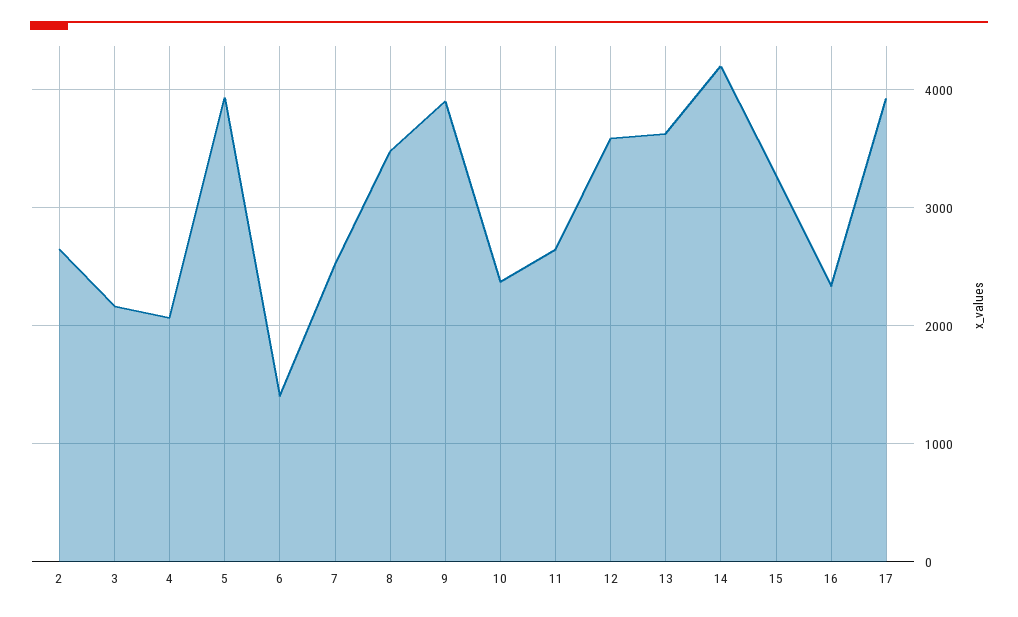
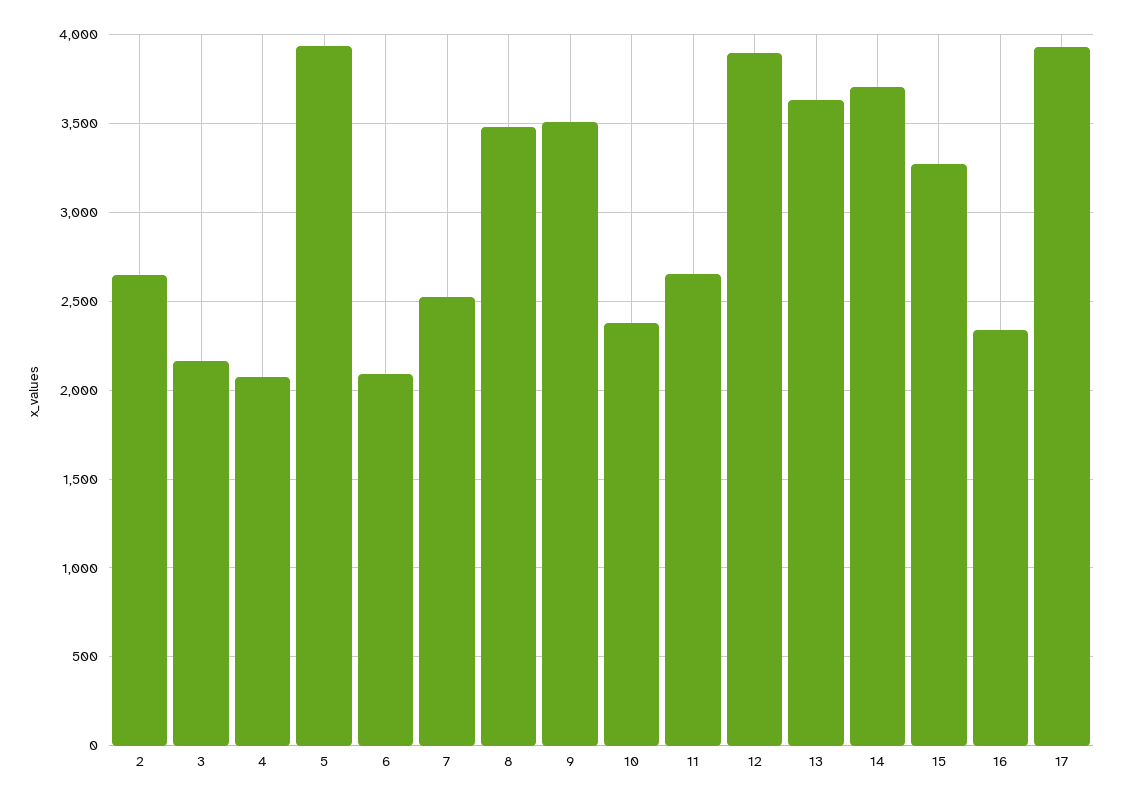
  {
    "2": 2650,
    "3": 2150,
    "4": 2050,
    "5": 3950,
-   "6": 1400,
+   "6": 2100,
    "7": 2500,
    "8": 3500,
-   "9": 3900,
+   "9": 3500,
    "10": 2400,
    "11": 2650,
-   "12": 3600,
+   "12": 3900,
    "13": 3650,
-   "14": 4200,
+   "14": 3700,
    "15": 3250,
    "16": 2350,
    "17": 3950
  }

